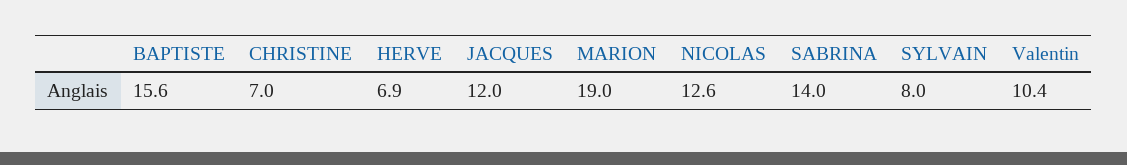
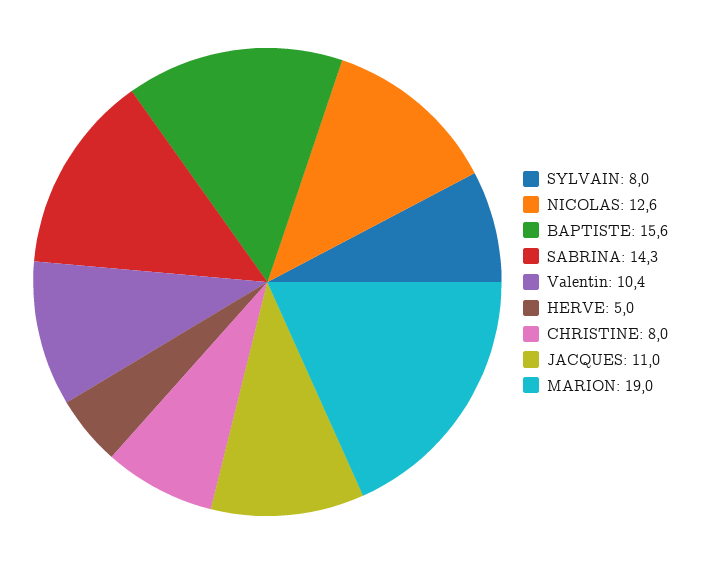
  {
    "BAPTISTE": 15.6,
-   "CHRISTINE": 7,
+   "CHRISTINE": 8,
-   "HERVE": 6.9,
+   "HERVE": 5,
-   "JACQUES": 12,
+   "JACQUES": 11,
    "MARION": 19,
    "NICOLAS": 12.6,
-   "SABRINA": 14,
+   "SABRINA": 14.3,
    "SYLVAIN": 8,
    "Valentin": 10.4
  }

